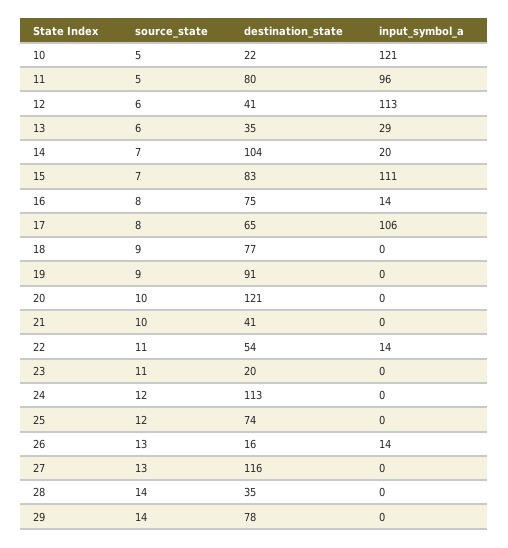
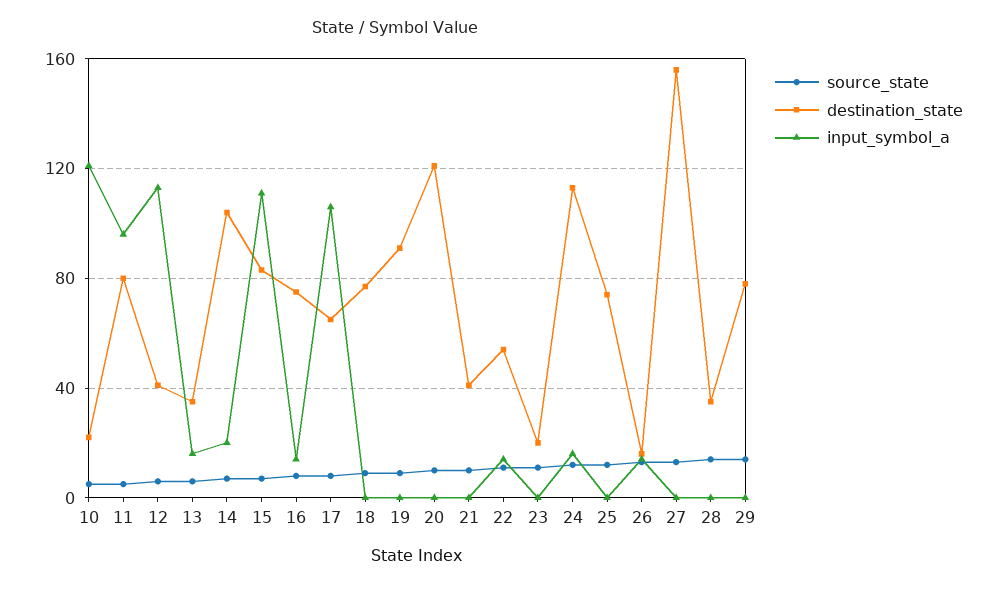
  {
    "source_state": {
      "10": 5,
      "11": 5,
      "12": 6,
      "13": 6,
      "14": 7,
      "15": 7,
      "16": 8,
      "17": 8,
      "18": 9,
      "19": 9,
      "20": 10,
      "21": 10,
      "22": 11,
      "23": 11,
      "24": 12,
      "25": 12,
      "26": 13,
      "27": 13,
      "28": 14,
      "29": 14
    },
    "destination_state": {
      "10": 22,
      "11": 80,
      "12": 41,
      "13": 35,
      "14": 104,
      "15": 83,
      "16": 75,
      "17": 65,
      "18": 77,
      "19": 91,
      "20": 121,
      "21": 41,
      "22": 54,
      "23": 20,
      "24": 113,
      "25": 74,
      "26": 16,
-     "27": 116,
+     "27": 155,
      "28": 35,
      "29": 78
    },
    "input_symbol_a": {
      "10": 121,
      "11": 96,
      "12": 113,
-     "13": 29,
+     "13": 15,
      "14": 20,
      "15": 111,
      "16": 14,
      "17": 106,
      "18": 0,
      "19": 0,
      "20": 0,
      "21": 0,
      "22": 14,
      "23": 0,
-     "24": 0,
+     "24": 15,
      "25": 0,
      "26": 14,
      "27": 0,
      "28": 0,
      "29": 0
    }
  }

